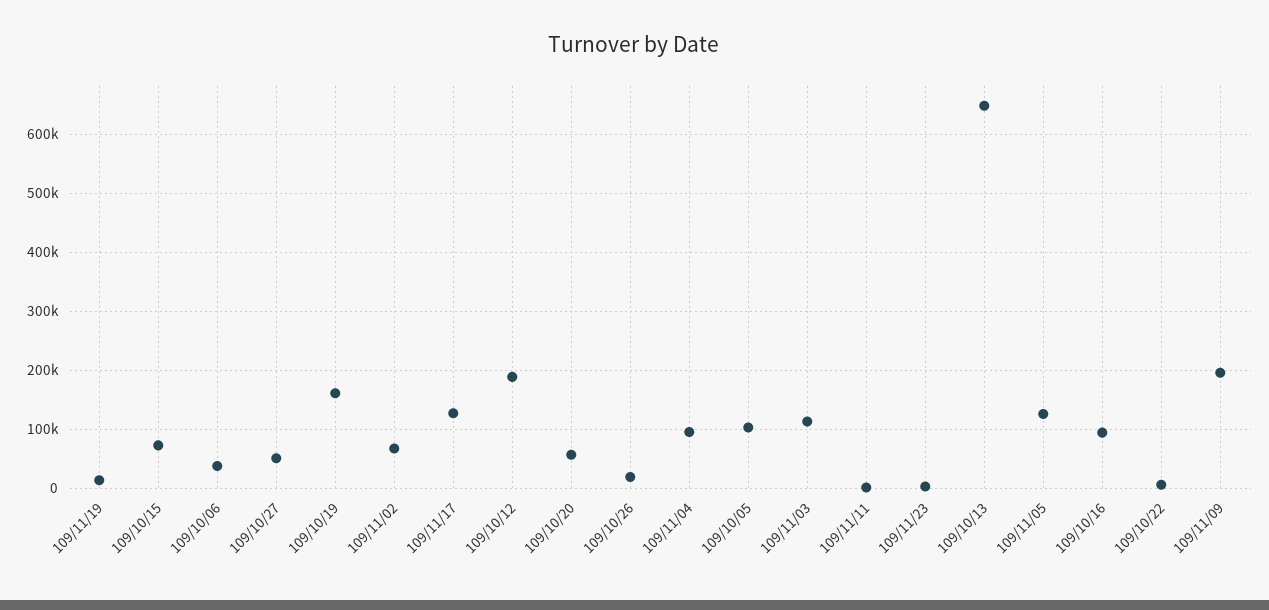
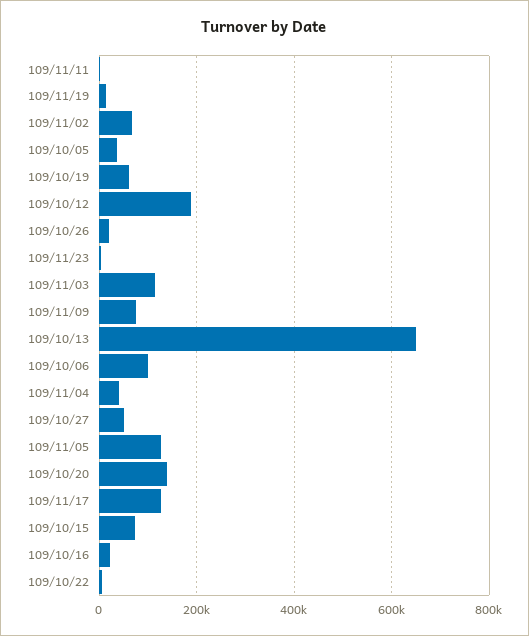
  {
    "109/11/19": 20000,
    "109/10/15": 80000,
-   "109/10/06": 40000,
+   "109/10/06": 100000,
    "109/10/27": 60000,
-   "109/10/19": 160000,
+   "109/10/19": 60000,
    "109/11/02": 60000,
    "109/11/17": 120000,
    "109/10/12": 180000,
-   "109/10/20": 60000,
+   "109/10/20": 140000,
    "109/10/26": 20000,
-   "109/11/04": 100000,
+   "109/11/04": 40000,
-   "109/10/05": 100000,
+   "109/10/05": 40000,
    "109/11/03": 120000,
    "109/11/11": 0,
    "109/11/23": 0,
    "109/10/13": 640000,
    "109/11/05": 120000,
-   "109/10/16": 100000,
+   "109/10/16": 20000,
    "109/10/22": 0,
-   "109/11/09": 200000
+   "109/11/09": 80000
  }

